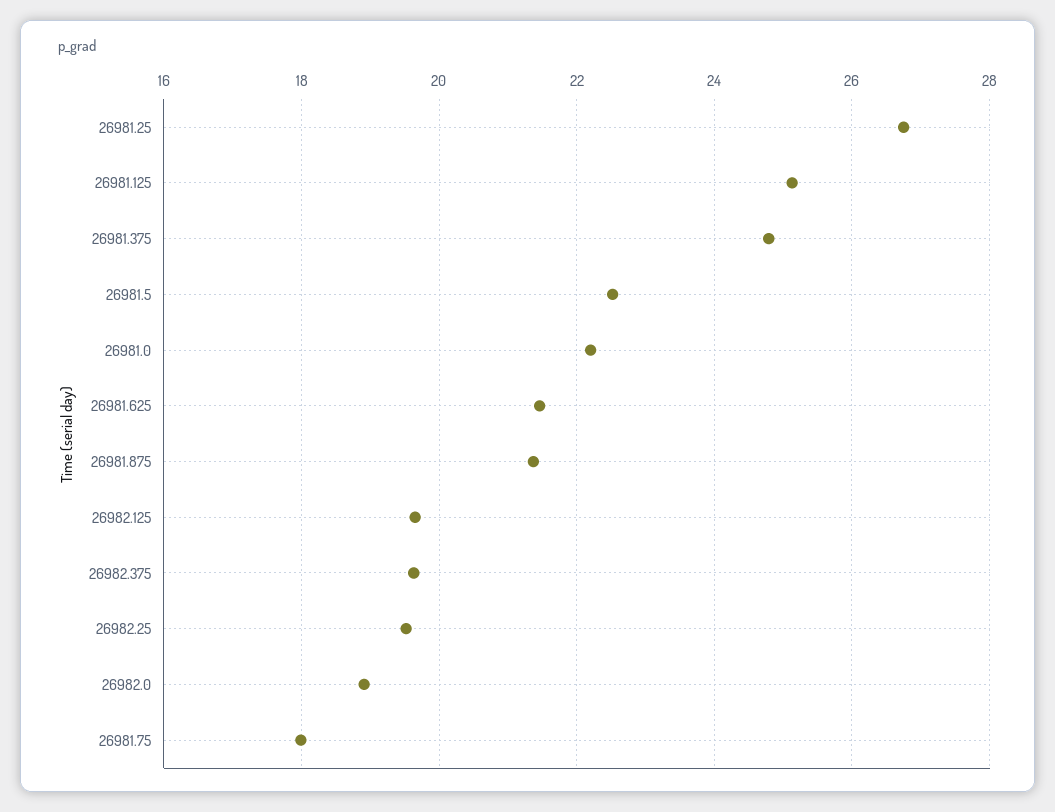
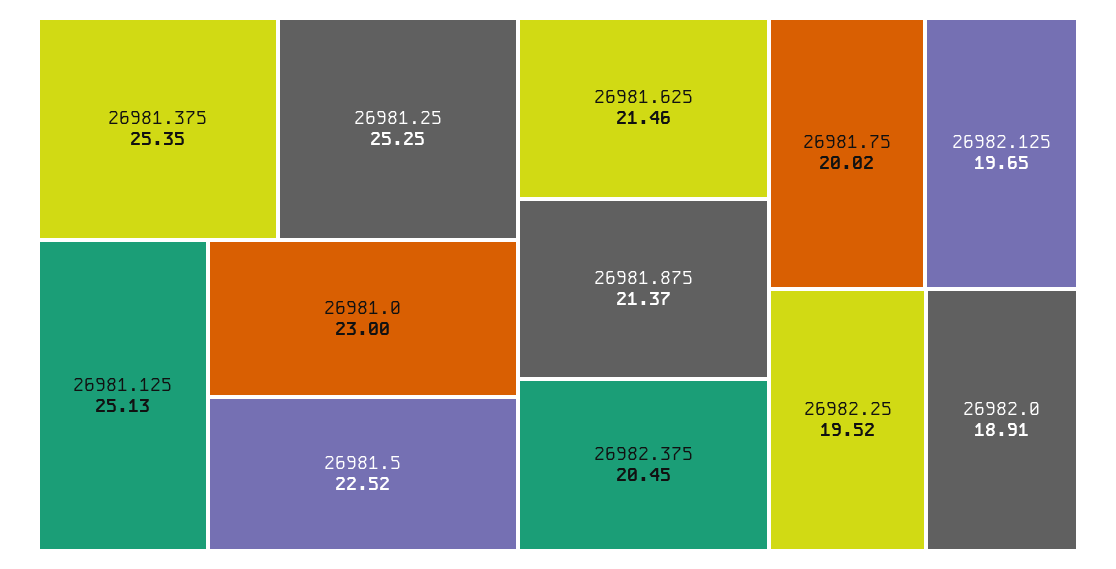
  {
-   "26981.25": 26.8,
+   "26981.25": 25.25,
    "26981.125": 25.13,
-   "26981.375": 24.8,
+   "26981.375": 25.35,
    "26981.5": 22.52,
-   "26981.0": 22.2,
+   "26981.0": 23,
    "26981.625": 21.46,
    "26981.875": 21.37,
    "26982.125": 19.65,
-   "26982.375": 19.6,
+   "26982.375": 20.45,
    "26982.25": 19.52,
    "26982.0": 18.91,
-   "26981.75": 18
+   "26981.75": 20.02
  }

